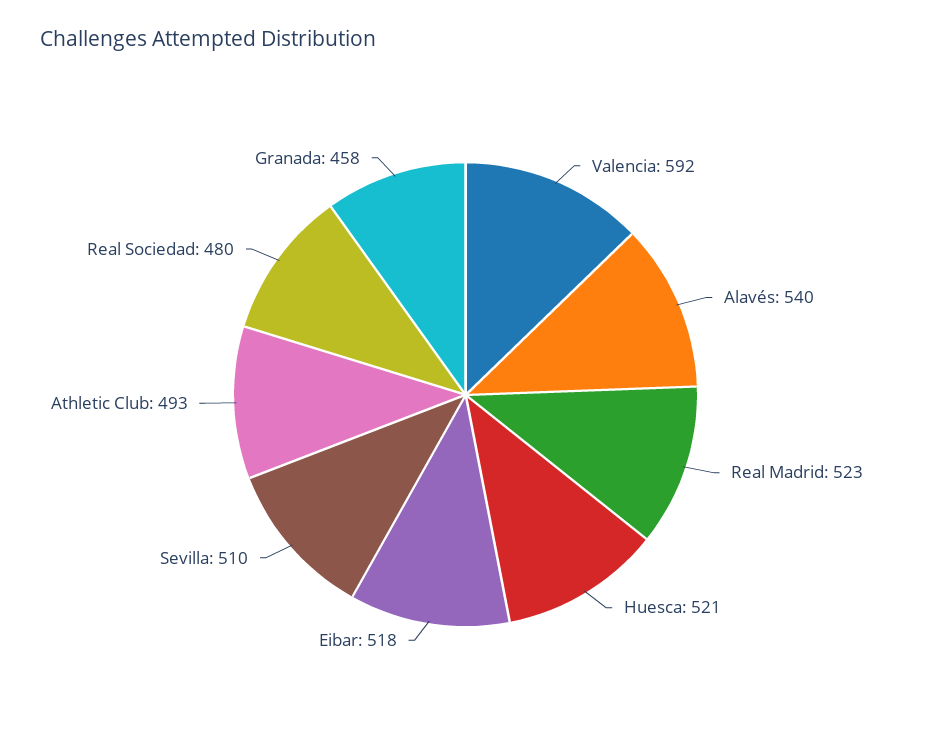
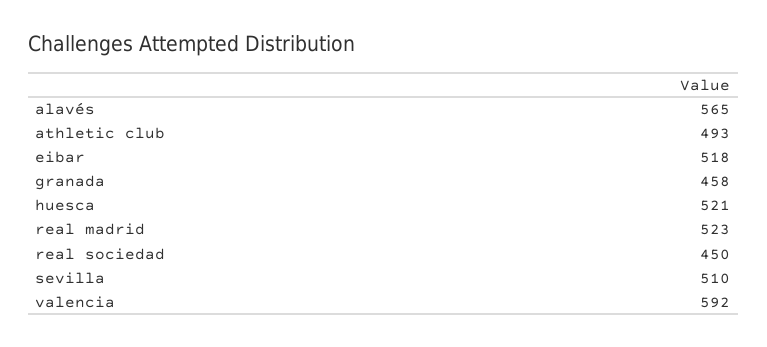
  {
    "Valencia": 592,
-   "Alavés": 540,
+   "Alavés": 565,
    "Real Madrid": 523,
    "Huesca": 521,
    "Eibar": 518,
    "Sevilla": 510,
    "Athletic Club": 493,
-   "Real Sociedad": 480,
+   "Real Sociedad": 450,
    "Granada": 458
  }

